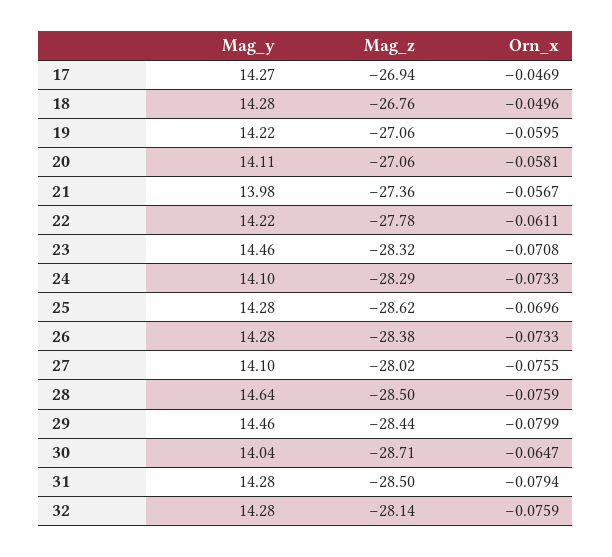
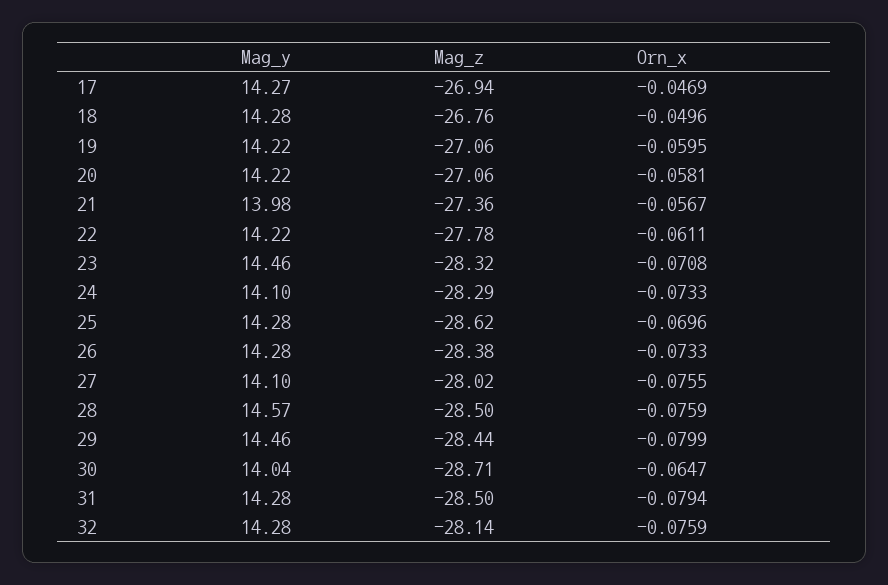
  {
    "Mag_y": {
      "17": 14.27,
      "18": 14.28,
      "19": 14.22,
-     "20": 14.11,
+     "20": 14.22,
      "21": 13.98,
      "22": 14.22,
      "23": 14.46,
      "24": 14.1,
      "25": 14.28,
      "26": 14.28,
      "27": 14.1,
-     "28": 14.64,
+     "28": 14.57,
      "29": 14.46,
      "30": 14.04,
      "31": 14.28,
      "32": 14.28
    },
    "Mag_z": {
      "17": -26.94,
      "18": -26.76,
      "19": -27.06,
      "20": -27.06,
      "21": -27.36,
      "22": -27.78,
      "23": -28.32,
      "24": -28.29,
      "25": -28.62,
      "26": -28.38,
      "27": -28.02,
      "28": -28.5,
      "29": -28.44,
      "30": -28.71,
      "31": -28.5,
      "32": -28.14
    },
    "Orn_x": {
      "17": -0.0469,
      "18": -0.0496,
      "19": -0.0595,
      "20": -0.0581,
      "21": -0.0567,
      "22": -0.0611,
      "23": -0.0708,
      "24": -0.0733,
      "25": -0.0696,
      "26": -0.0733,
      "27": -0.0755,
      "28": -0.0759,
      "29": -0.0799,
      "30": -0.0647,
      "31": -0.0794,
      "32": -0.0759
    }
  }

